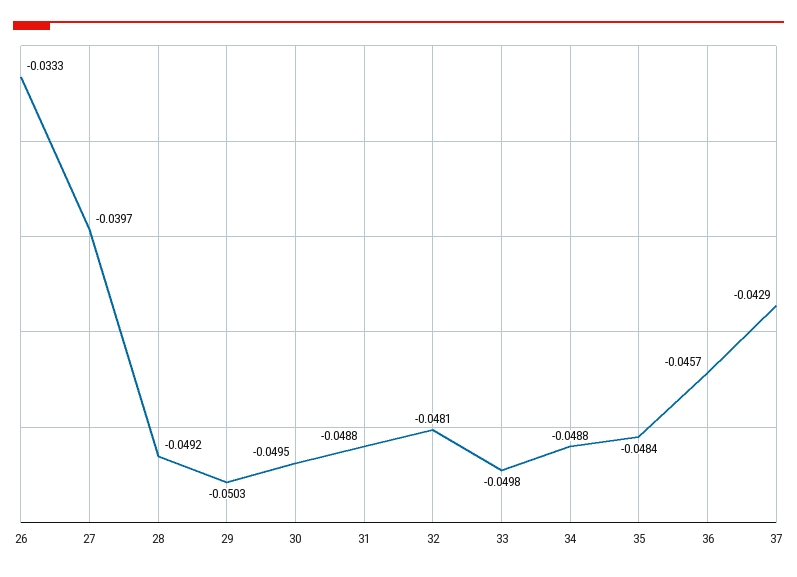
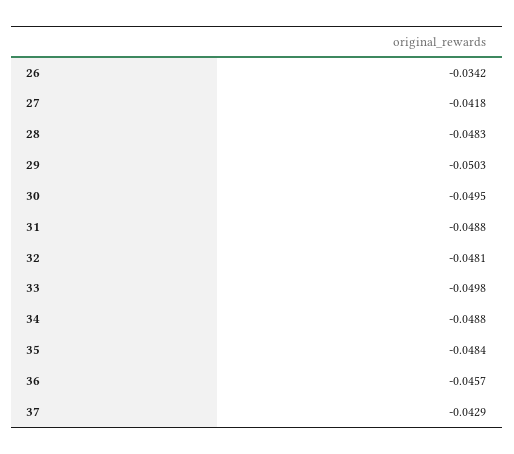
  {
-   "26": -0.0333,
+   "26": -0.0342,
-   "27": -0.0397,
+   "27": -0.0418,
-   "28": -0.0492,
+   "28": -0.0483,
    "29": -0.0503,
    "30": -0.0495,
    "31": -0.0488,
    "32": -0.0481,
    "33": -0.0498,
    "34": -0.0488,
    "35": -0.0484,
    "36": -0.0457,
    "37": -0.0429
  }

